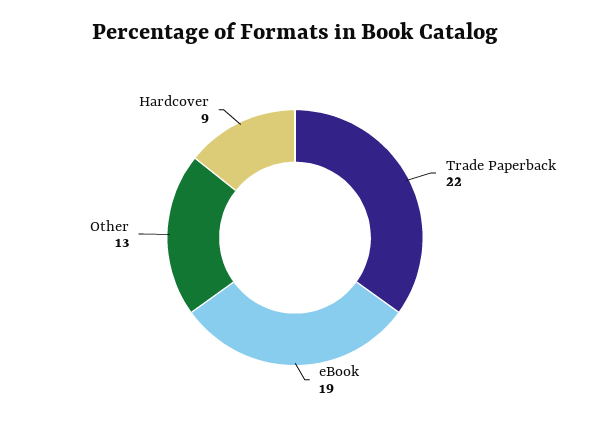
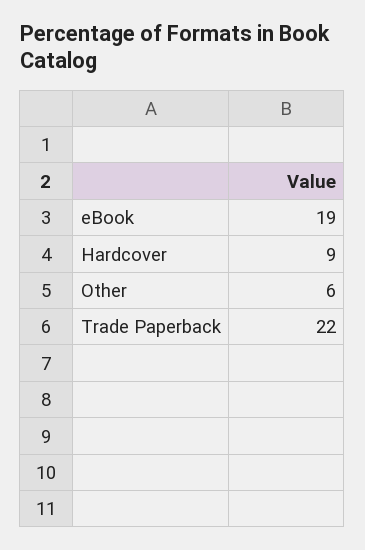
  {
    "Trade Paperback": 22,
    "eBook": 19,
-   "Other": 13,
+   "Other": 6,
    "Hardcover": 9
  }

